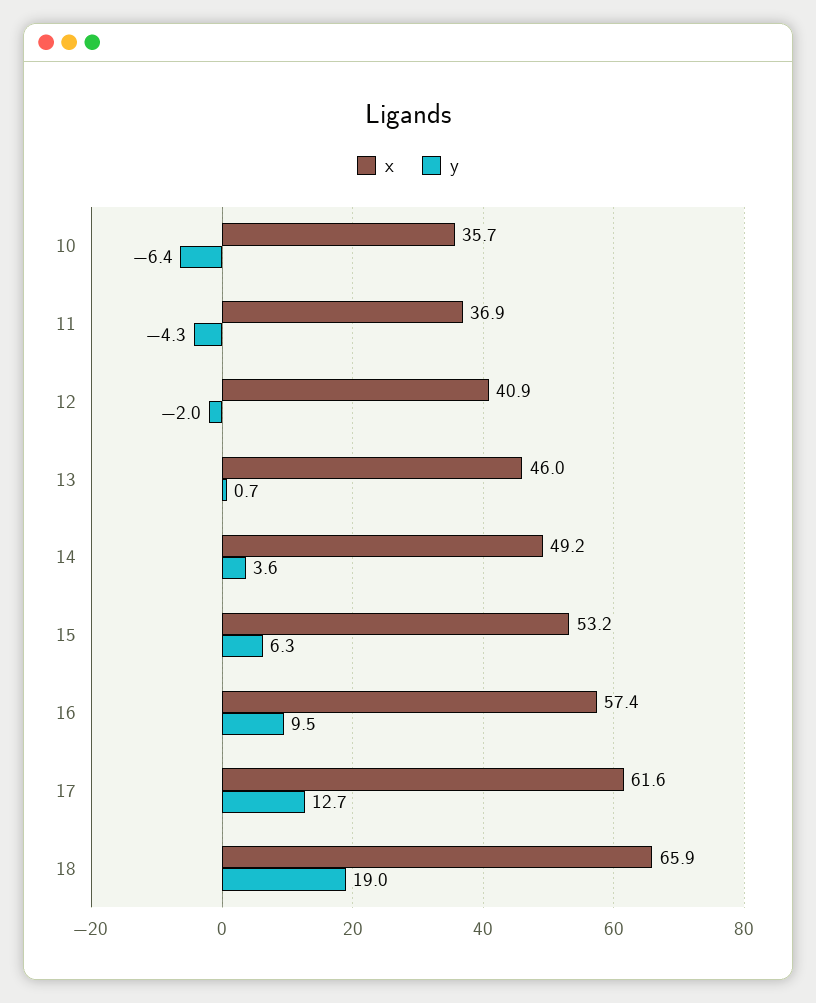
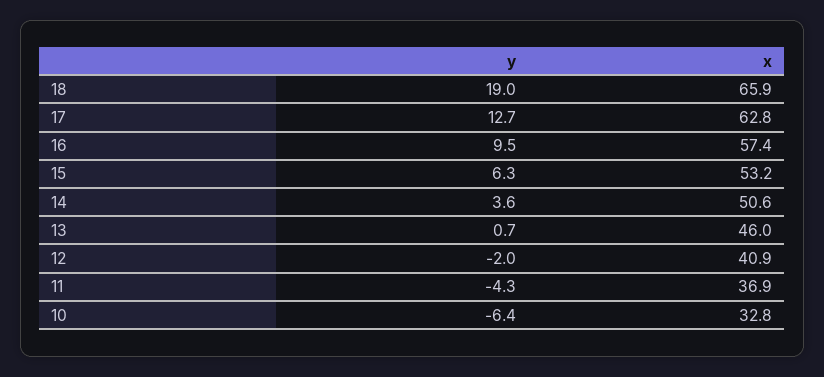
  {
    "x": {
-     "10": 35.7,
+     "10": 32.8,
      "11": 36.9,
      "12": 40.9,
      "13": 46,
-     "14": 49.2,
+     "14": 50.6,
      "15": 53.2,
      "16": 57.4,
-     "17": 61.6,
+     "17": 62.8,
      "18": 65.9
    },
    "y": {
      "10": -6.4,
      "11": -4.3,
      "12": -2,
      "13": 0.7,
      "14": 3.6,
      "15": 6.3,
      "16": 9.5,
      "17": 12.7,
      "18": 19
    }
  }

